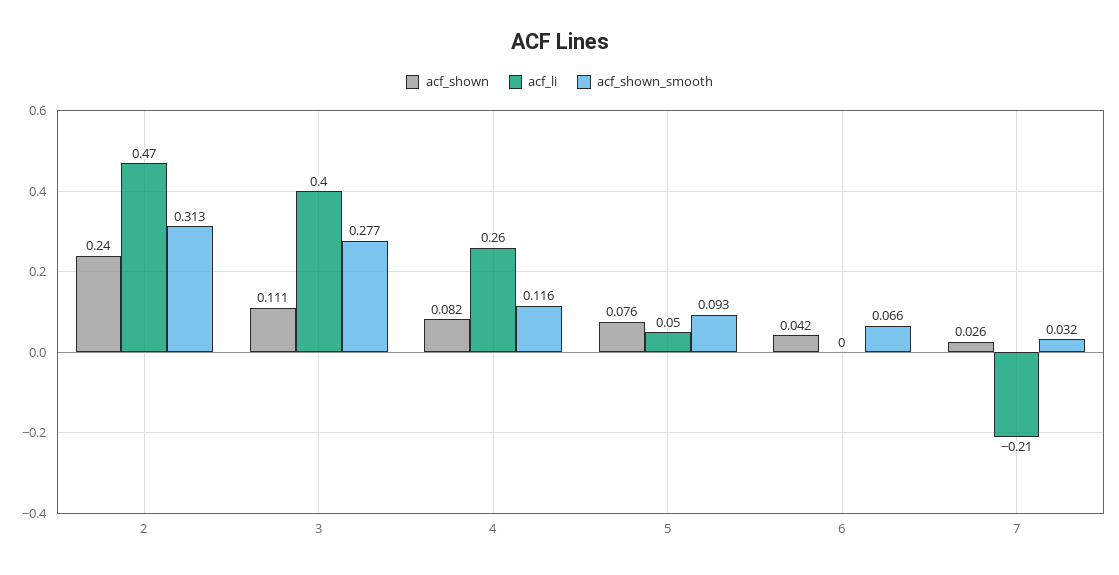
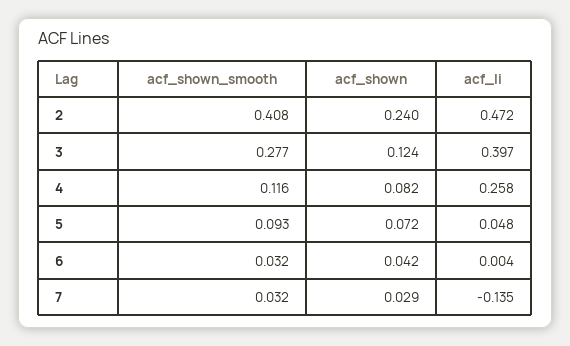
  {
    "acf_shown": {
      "2": 0.24,
-     "3": 0.111,
+     "3": 0.124,
      "4": 0.082,
-     "5": 0.076,
+     "5": 0.072,
      "6": 0.042,
-     "7": 0.026
+     "7": 0.029
    },
    "acf_li": {
      "2": 0.472,
      "3": 0.397,
      "4": 0.258,
      "5": 0.048,
      "6": 0.004,
-     "7": -0.21
+     "7": -0.135
    },
    "acf_shown_smooth": {
-     "2": 0.313,
+     "2": 0.408,
      "3": 0.277,
      "4": 0.116,
      "5": 0.093,
-     "6": 0.066,
+     "6": 0.032,
      "7": 0.032
    }
  }

